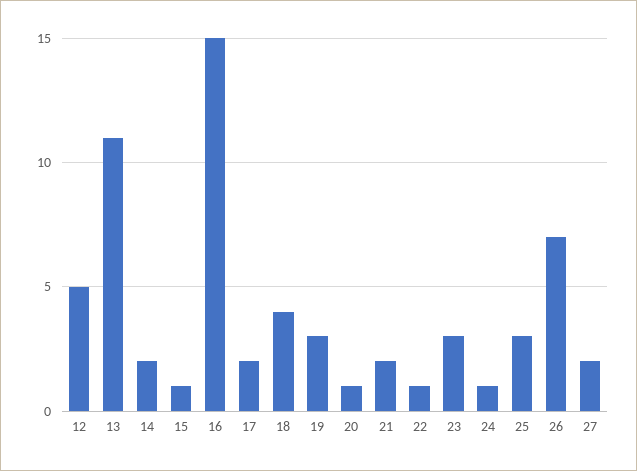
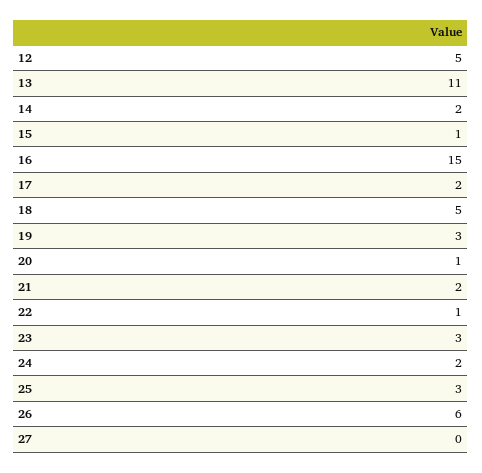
  {
    "12": 5,
    "13": 11,
    "14": 2,
    "15": 1,
    "16": 15,
    "17": 2,
-   "18": 4,
+   "18": 5,
    "19": 3,
    "20": 1,
    "21": 2,
    "22": 1,
    "23": 3,
-   "24": 1,
+   "24": 2,
    "25": 3,
-   "26": 7,
+   "26": 6,
-   "27": 2
+   "27": 0
  }

